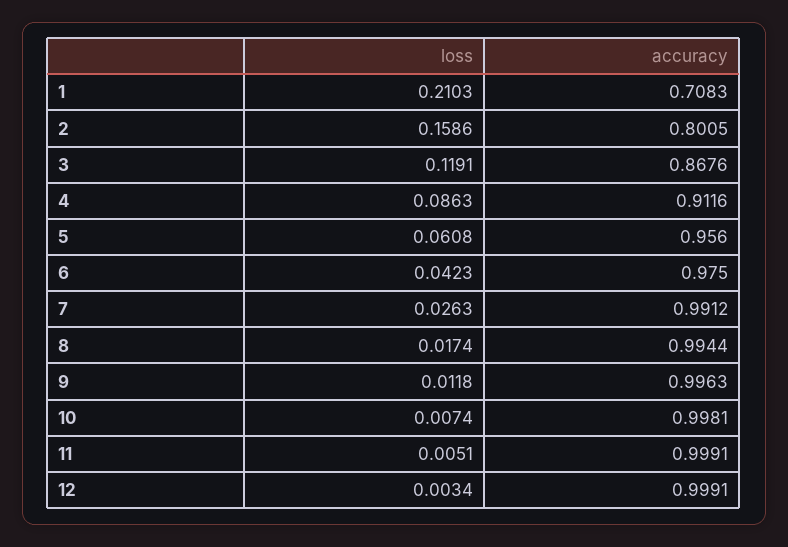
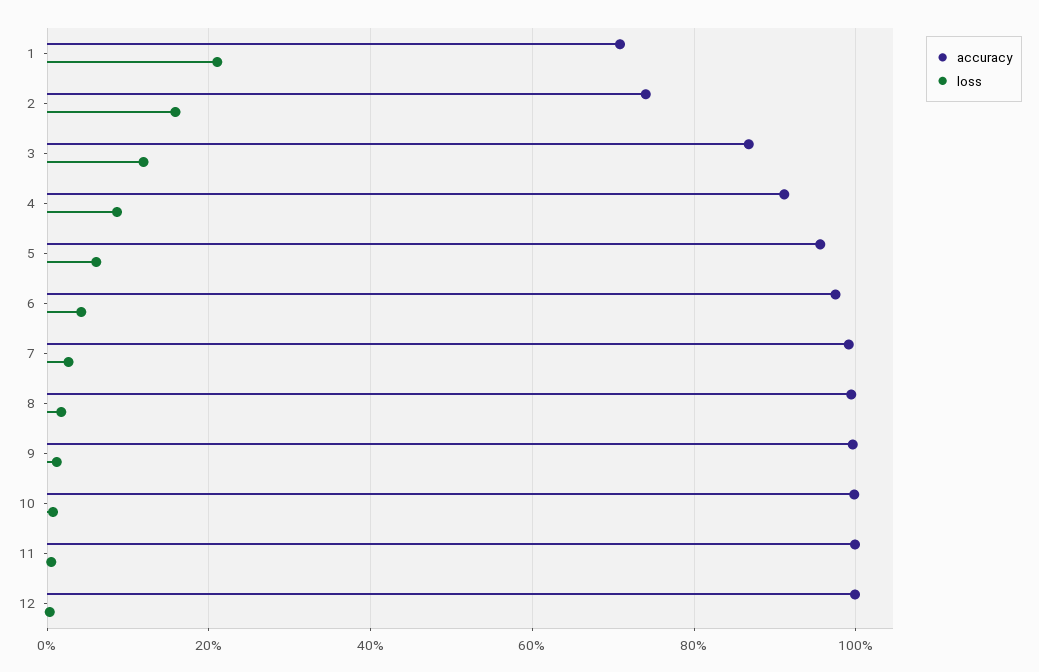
  {
    "loss": {
      "1": 0.2103,
      "2": 0.1586,
      "3": 0.1191,
      "4": 0.0863,
      "5": 0.0608,
      "6": 0.0423,
      "7": 0.0263,
      "8": 0.0174,
      "9": 0.0118,
      "10": 0.0074,
      "11": 0.0051,
      "12": 0.0034
    },
    "accuracy": {
      "1": 0.7083,
-     "2": 0.8005,
+     "2": 0.74,
      "3": 0.8676,
      "4": 0.9116,
      "5": 0.956,
      "6": 0.975,
      "7": 0.9912,
      "8": 0.9944,
      "9": 0.9963,
      "10": 0.9981,
      "11": 0.9991,
      "12": 0.9991
    }
  }

